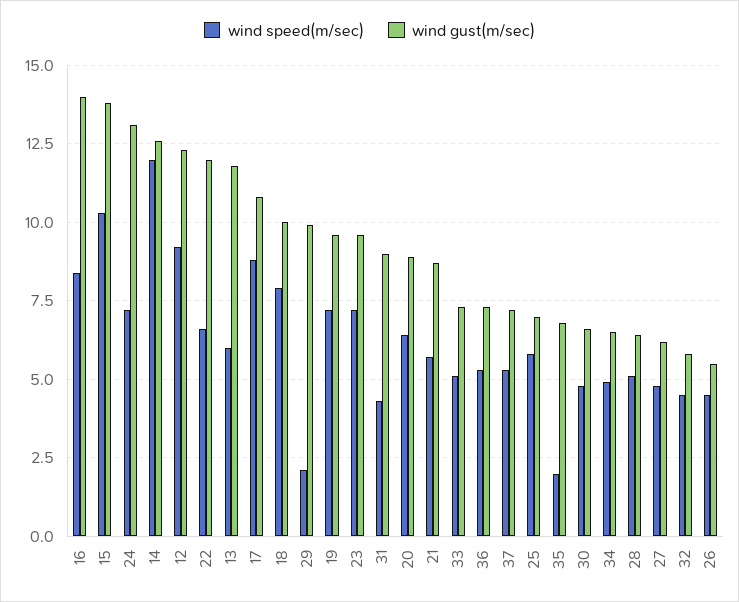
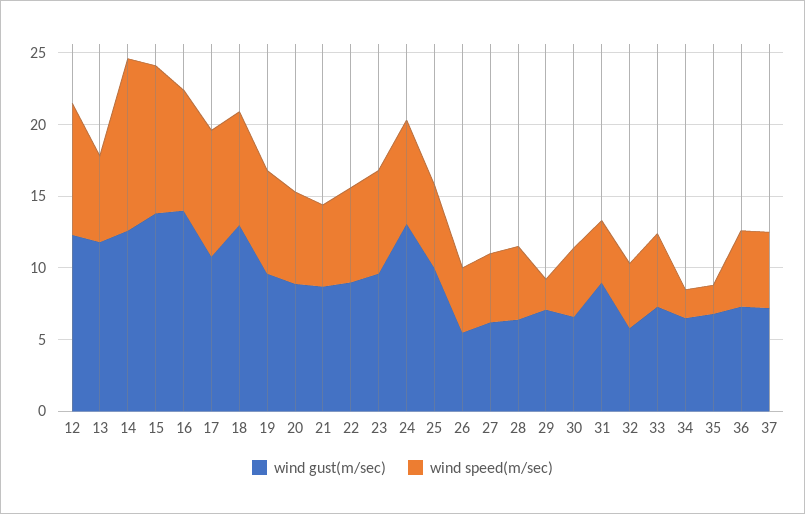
  {
    "wind speed(m/sec)": {
      "16": 8.5,
      "15": 10.5,
      "24": 7,
      "14": 12,
      "12": 9,
      "22": 6.5,
      "13": 6,
      "17": 9,
      "18": 8,
      "29": 2,
      "19": 7,
      "23": 7,
      "31": 4.5,
      "20": 6.5,
      "21": 5.5,
      "33": 5,
      "36": 5.5,
      "37": 5.5,
      "25": 6,
      "35": 2,
      "30": 5,
-     "34": 5,
+     "34": 2,
      "28": 5,
      "27": 5,
      "32": 4.5,
      "26": 4.5
    },
    "wind gust(m/sec)": {
      "16": 14,
      "15": 14,
      "24": 13,
      "14": 12.5,
      "12": 12.5,
-     "22": 12,
+     "22": 9,
      "13": 12,
      "17": 11,
-     "18": 10,
+     "18": 13,
-     "29": 10,
+     "29": 7,
      "19": 9.5,
      "23": 9.5,
      "31": 9,
      "20": 9,
      "21": 8.5,
      "33": 7.5,
      "36": 7.5,
      "37": 7,
-     "25": 7,
+     "25": 10,
      "35": 7,
      "30": 6.5,
      "34": 6.5,
      "28": 6.5,
      "27": 6,
      "32": 6,
      "26": 5.5
    }
  }

